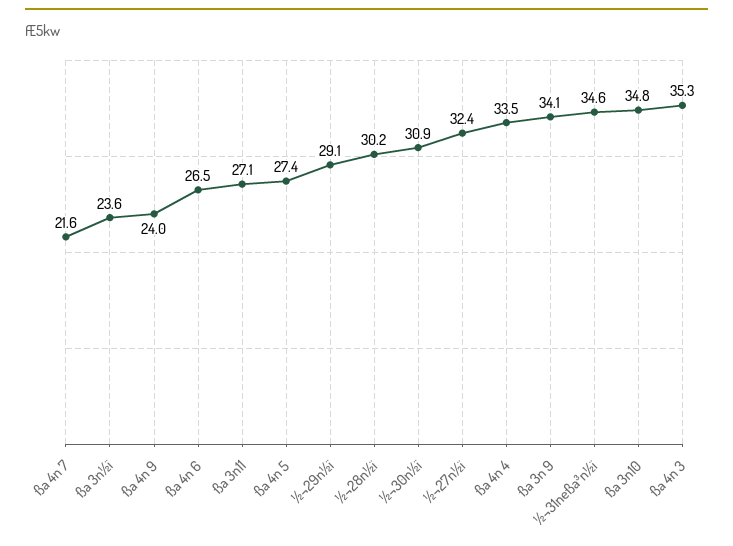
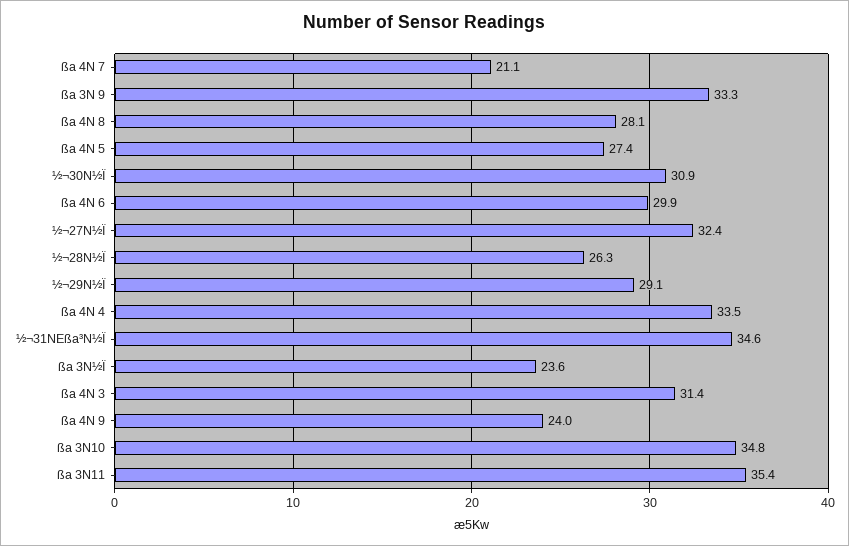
  {
-   "ßa 4n 7": 21.6,
+   "ßa 4n 7": 21.1,
    "ßa 3n½ï": 23.6,
    "ßa 4n 9": 24,
-   "ßa 4n 6": 26.5,
+   "ßa 4n 6": 29.9,
-   "ßa 3n11": 27.1,
+   "ßa 3n11": 35.4,
    "ßa 4n 5": 27.4,
    "½¬29n½ï": 29.1,
-   "½¬28n½ï": 30.2,
+   "½¬28n½ï": 26.3,
    "½¬30n½ï": 30.9,
    "½¬27n½ï": 32.4,
    "ßa 4n 4": 33.5,
-   "ßa 3n 9": 34.1,
+   "ßa 3n 9": 33.3,
    "½¬31neßa³n½ï": 34.6,
    "ßa 3n10": 34.8,
-   "ßa 4n 3": 35.3
+   "ßa 4n 3": 31.4,
+   "ßa 4N 8": 28.1
  }

